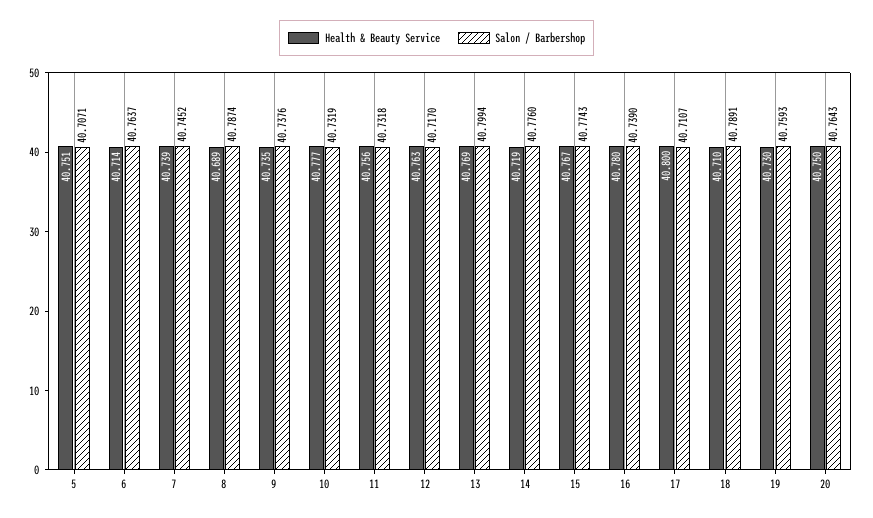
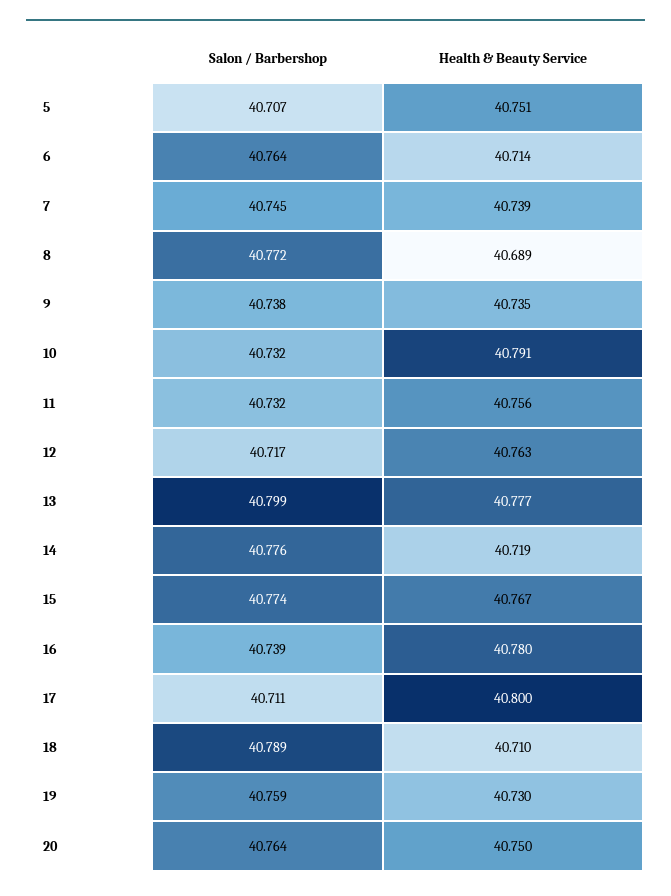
  {
    "Health & Beauty Service": {
      "5": 40.751,
      "6": 40.714,
      "7": 40.739,
      "8": 40.689,
      "9": 40.735,
-     "10": 40.777,
+     "10": 40.791,
      "11": 40.756,
      "12": 40.763,
-     "13": 40.769,
+     "13": 40.777,
      "14": 40.719,
      "15": 40.767,
      "16": 40.78,
      "17": 40.8,
      "18": 40.71,
      "19": 40.73,
      "20": 40.75
    },
    "Salon / Barbershop": {
      "5": 40.7071,
      "6": 40.7637,
      "7": 40.7452,
-     "8": 40.7874,
+     "8": 40.772,
      "9": 40.7376,
      "10": 40.7319,
      "11": 40.7318,
      "12": 40.717,
      "13": 40.7994,
      "14": 40.776,
      "15": 40.7743,
      "16": 40.739,
      "17": 40.7107,
      "18": 40.7891,
      "19": 40.7593,
      "20": 40.7643
    }
  }

